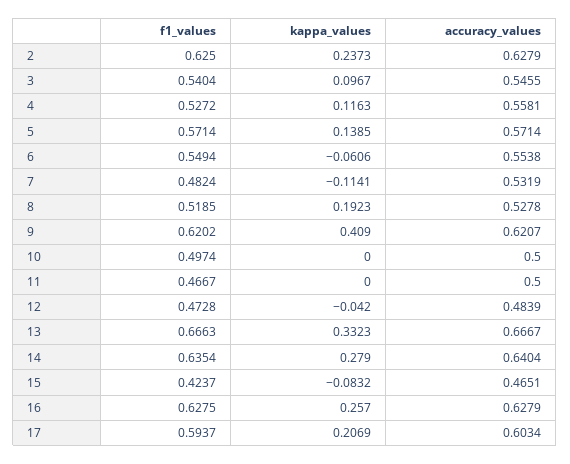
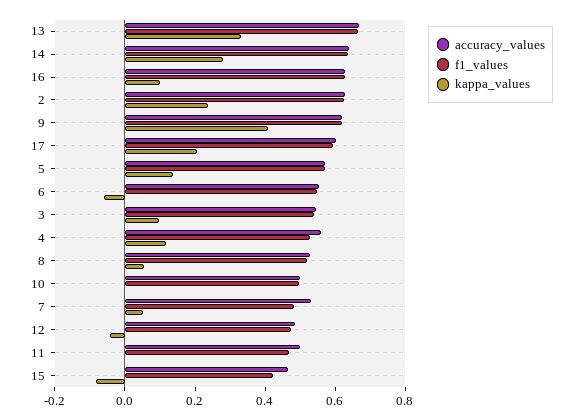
  {
    "f1_values": {
      "2": 0.625,
      "3": 0.5404,
      "4": 0.5272,
      "5": 0.5714,
      "6": 0.5494,
      "7": 0.4824,
      "8": 0.5185,
      "9": 0.6202,
      "10": 0.4974,
      "11": 0.4667,
      "12": 0.4728,
      "13": 0.6663,
      "14": 0.6354,
      "15": 0.4237,
      "16": 0.6275,
      "17": 0.5937
    },
    "kappa_values": {
      "2": 0.2373,
      "3": 0.0967,
      "4": 0.1163,
      "5": 0.1385,
      "6": -0.0606,
-     "7": -0.1141,
+     "7": 0.05,
-     "8": 0.1923,
+     "8": 0.05,
      "9": 0.409,
      "10": 0,
      "11": 0,
      "12": -0.042,
      "13": 0.3323,
      "14": 0.279,
      "15": -0.0832,
-     "16": 0.257,
+     "16": 0.1,
      "17": 0.2069
    },
    "accuracy_values": {
      "2": 0.6279,
      "3": 0.5455,
      "4": 0.5581,
      "5": 0.5714,
      "6": 0.5538,
      "7": 0.5319,
      "8": 0.5278,
      "9": 0.6207,
      "10": 0.5,
      "11": 0.5,
      "12": 0.4839,
      "13": 0.6667,
      "14": 0.6404,
      "15": 0.4651,
      "16": 0.6279,
      "17": 0.6034
    }
  }

